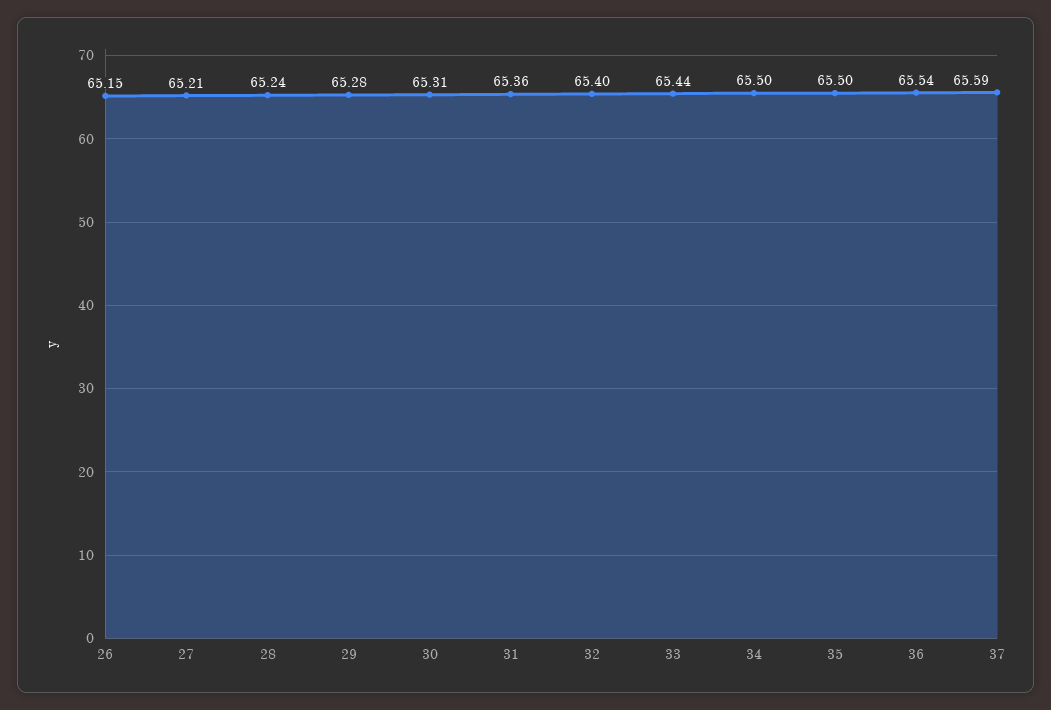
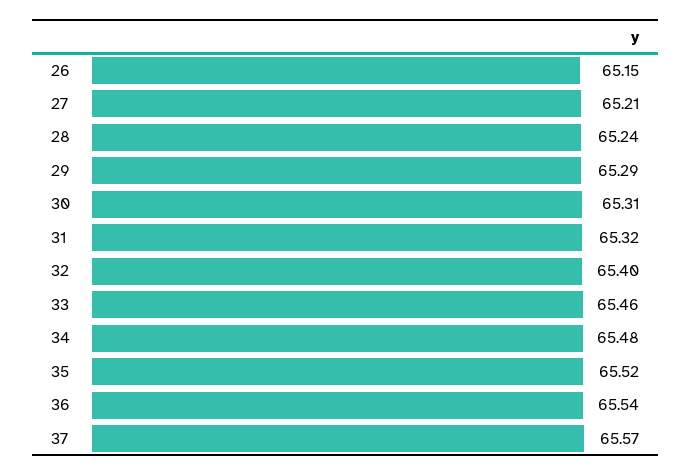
  {
    "26": 65.15,
    "27": 65.21,
    "28": 65.24,
-   "29": 65.28,
+   "29": 65.29,
    "30": 65.31,
-   "31": 65.36,
+   "31": 65.32,
    "32": 65.4,
-   "33": 65.44,
+   "33": 65.46,
-   "34": 65.5,
+   "34": 65.48,
-   "35": 65.5,
+   "35": 65.52,
    "36": 65.54,
-   "37": 65.59
+   "37": 65.57
  }

